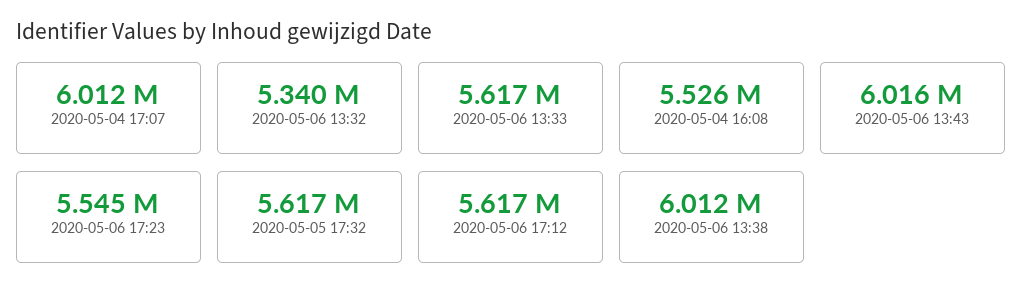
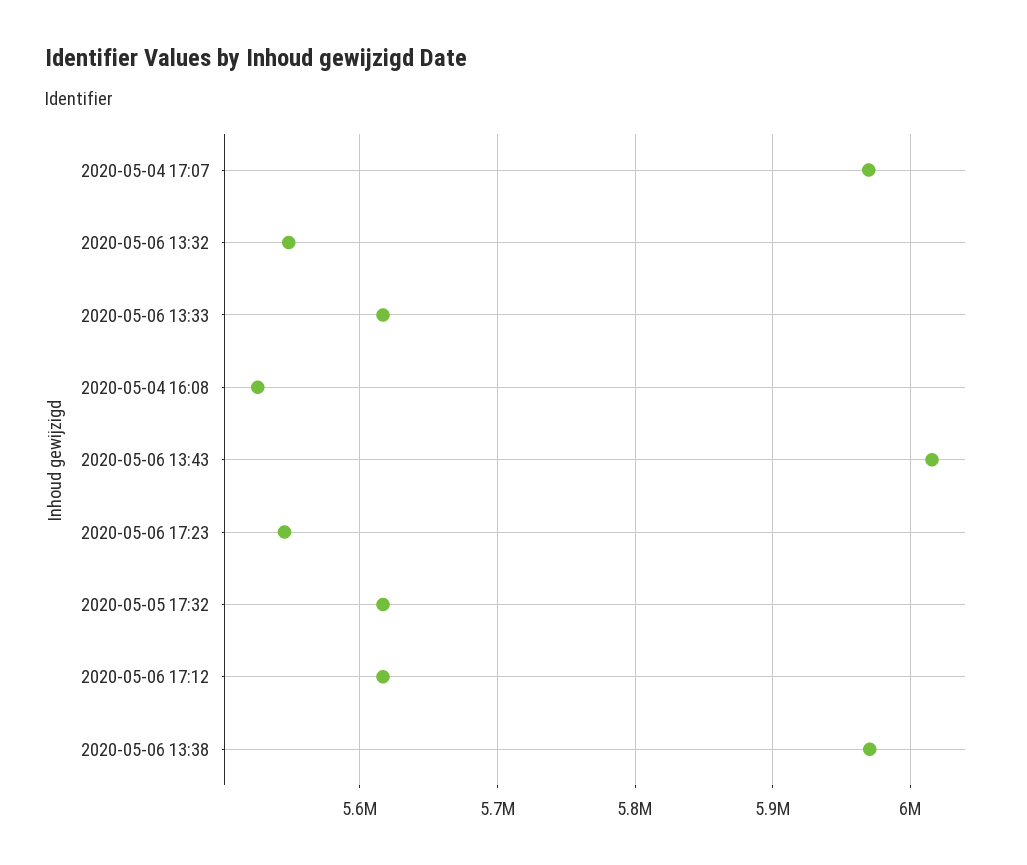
  {
-   "2020-05-04 17:07": 6012000,
+   "2020-05-04 17:07": 5970000,
-   "2020-05-06 13:32": 5340000,
+   "2020-05-06 13:32": 5550000,
    "2020-05-06 13:33": 5617000,
    "2020-05-04 16:08": 5526000,
    "2020-05-06 13:43": 6016000,
    "2020-05-06 17:23": 5545000,
    "2020-05-05 17:32": 5617000,
    "2020-05-06 17:12": 5617000,
-   "2020-05-06 13:38": 6012000
+   "2020-05-06 13:38": 5970000
  }

